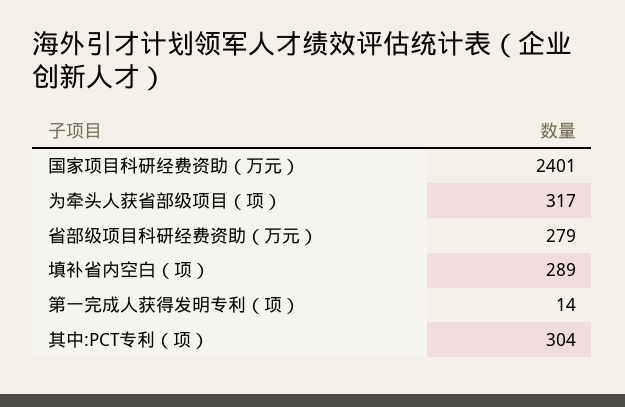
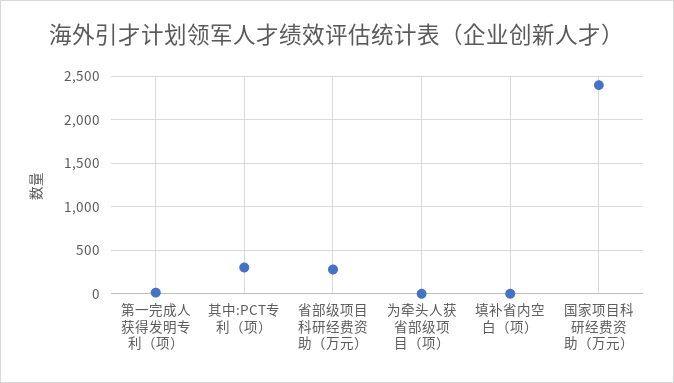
  {
    "国家项目科研经费资助（万元）": 2401,
-   "为牵头人获省部级项目（项）": 317,
+   "为牵头人获省部级项目（项）": 0,
    "省部级项目科研经费资助（万元）": 279,
-   "填补省内空白（项）": 289,
+   "填补省内空白（项）": 0,
    "第一完成人获得发明专利（项）": 14,
    "其中:PCT专利（项）": 304
  }

